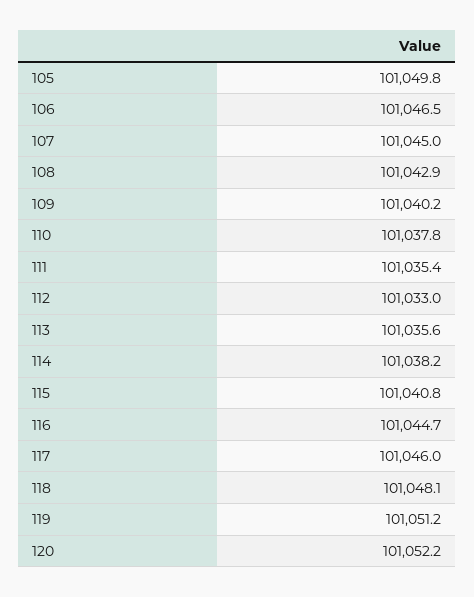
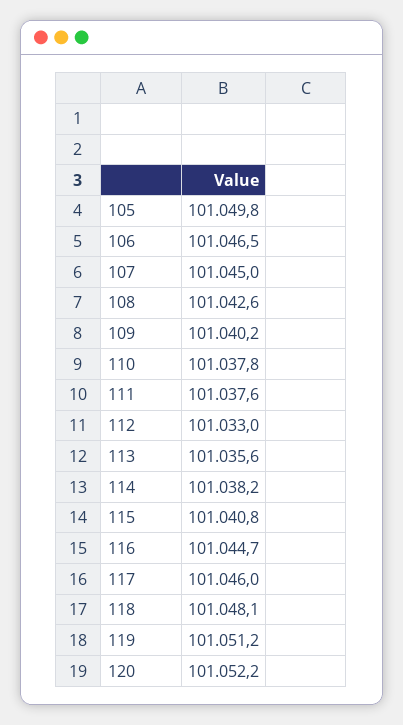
  {
    "105": 101049.8,
    "106": 101046.5,
    "107": 101045,
-   "108": 101042.9,
+   "108": 101042.6,
    "109": 101040.2,
    "110": 101037.8,
-   "111": 101035.4,
+   "111": 101037.6,
    "112": 101033,
    "113": 101035.6,
    "114": 101038.2,
    "115": 101040.8,
    "116": 101044.7,
    "117": 101046,
    "118": 101048.1,
    "119": 101051.2,
    "120": 101052.2
  }

